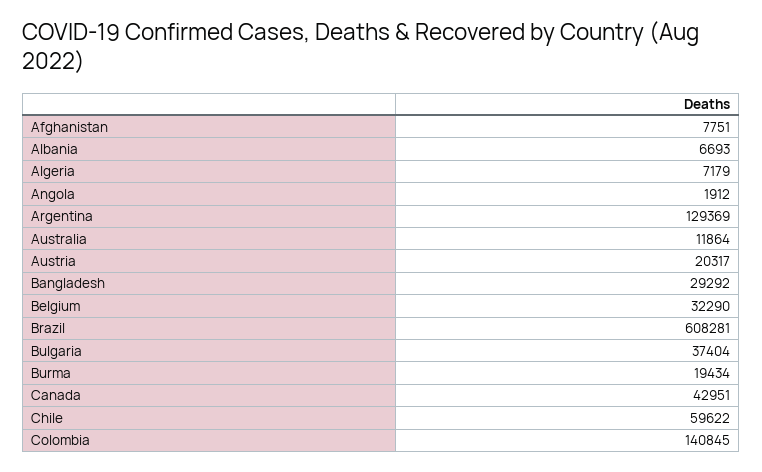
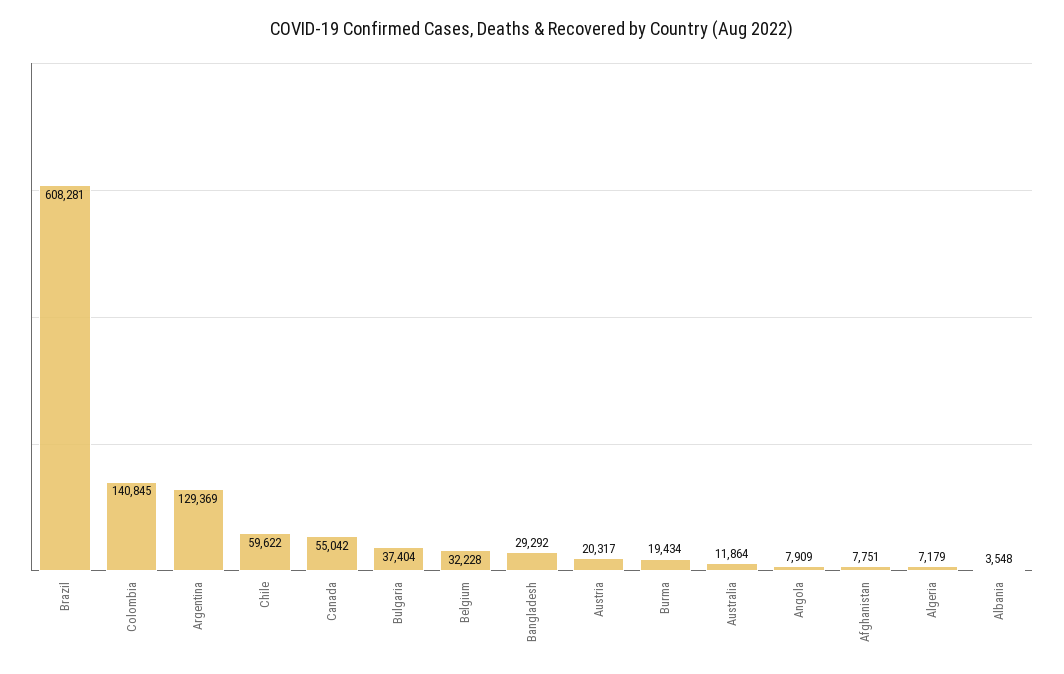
  {
    "Afghanistan": 7751,
-   "Albania": 6693,
+   "Albania": 3548,
    "Algeria": 7179,
-   "Angola": 1912,
+   "Angola": 7909,
    "Argentina": 129369,
    "Australia": 11864,
    "Austria": 20317,
    "Bangladesh": 29292,
-   "Belgium": 32290,
+   "Belgium": 32228,
    "Brazil": 608281,
    "Bulgaria": 37404,
    "Burma": 19434,
-   "Canada": 42951,
+   "Canada": 55042,
    "Chile": 59622,
    "Colombia": 140845
  }

